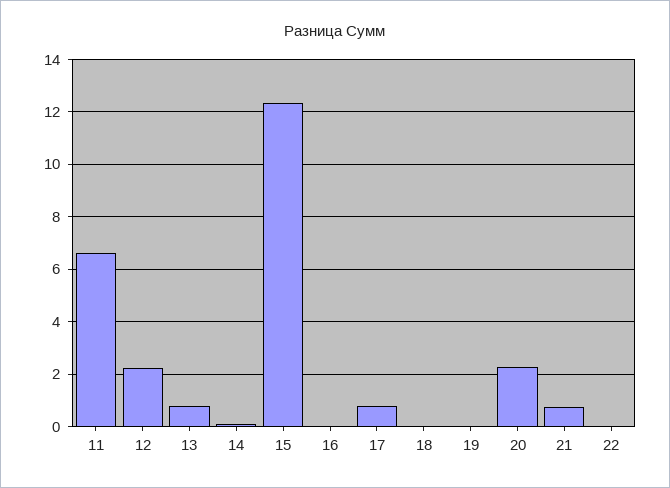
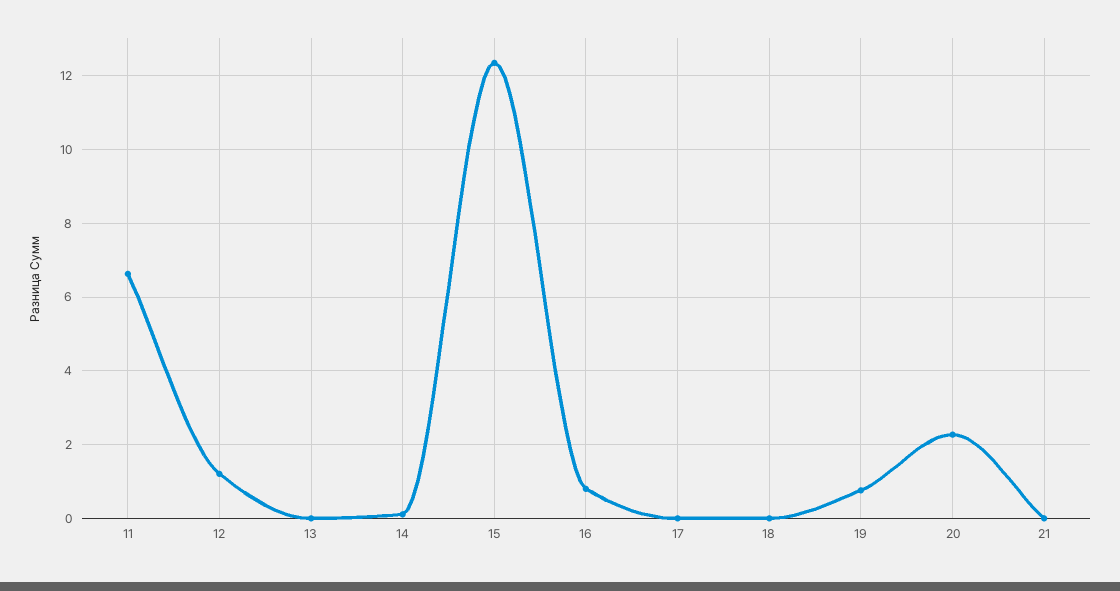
  {
    "11": 6.6,
-   "12": 2.25,
+   "12": 1.2,
-   "13": 0.75,
+   "13": 0,
    "14": 0.2,
    "15": 12.4,
-   "16": 0,
+   "16": 0.8,
-   "17": 0.75,
+   "17": 0,
    "18": 0,
-   "19": 0,
+   "19": 0.8,
    "20": 2.2,
-   "21": 0.75,
+   "21": 0
-   "22": 0
  }

